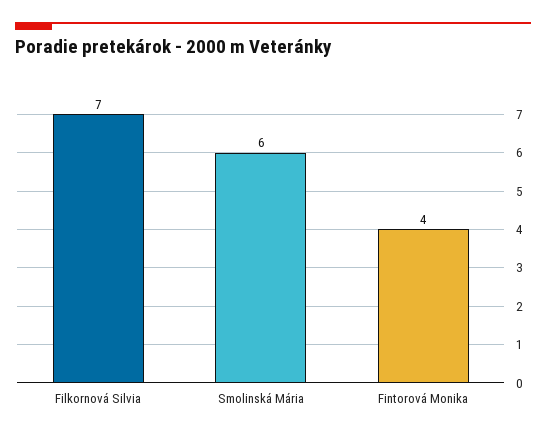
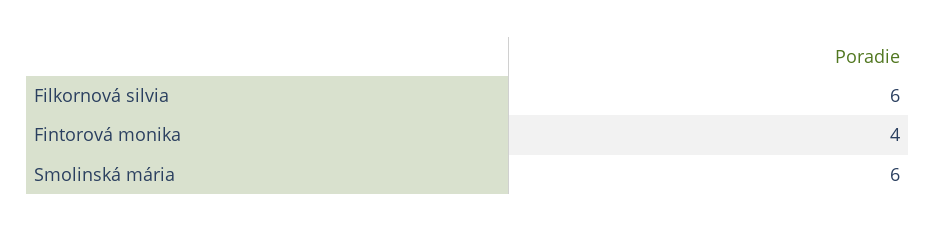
  {
-   "Filkornová Silvia": 7,
+   "Filkornová Silvia": 6,
    "Smolinská Mária": 6,
    "Fintorová Monika": 4
  }

